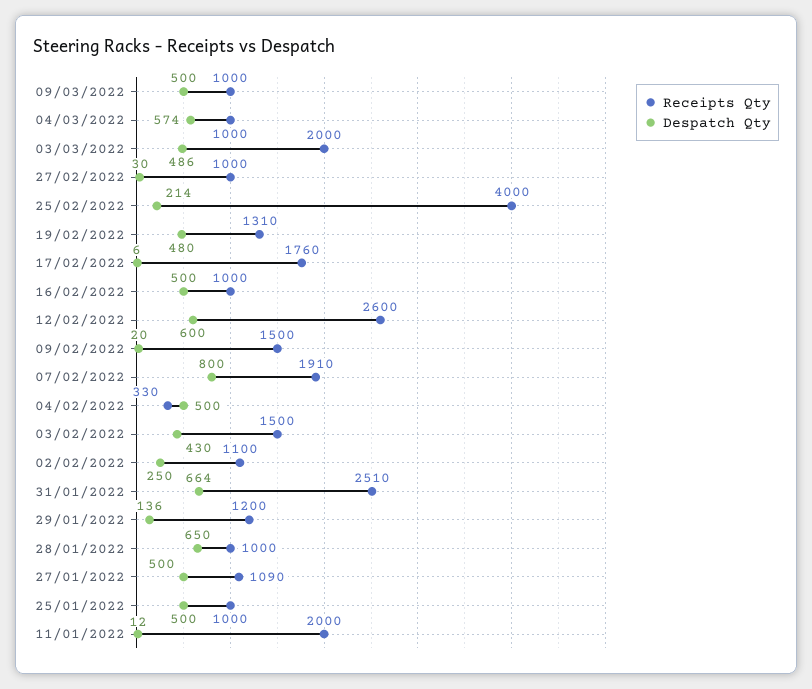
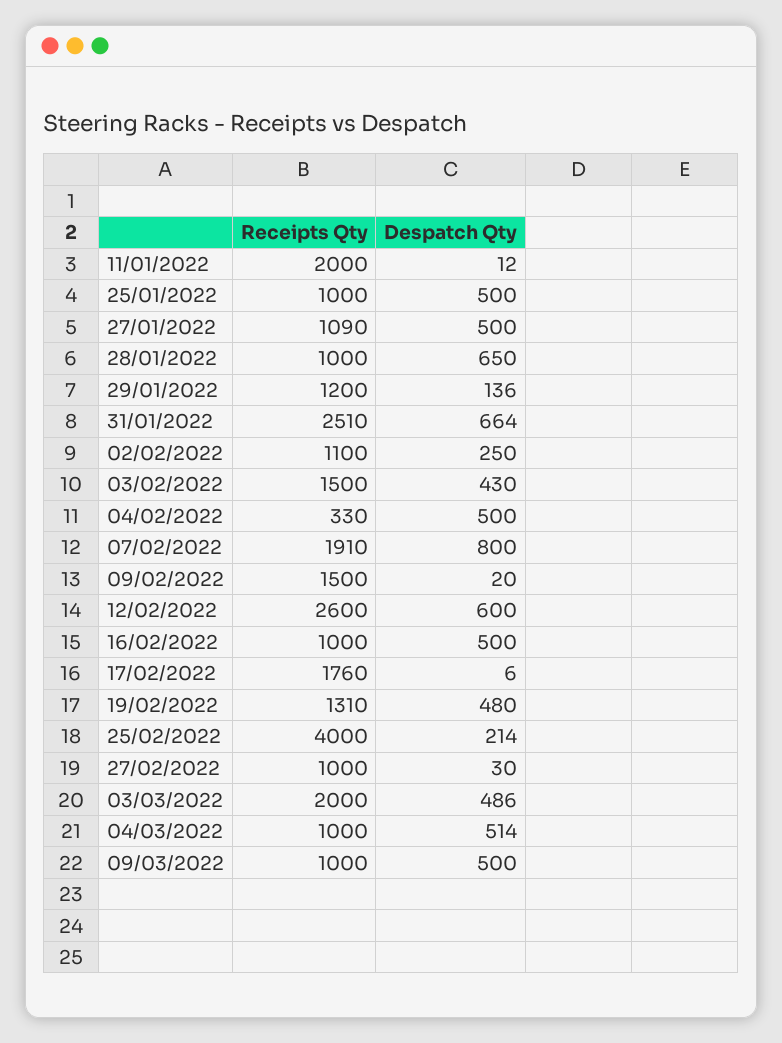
  {
    "Receipts Qty": {
      "09/03/2022": 1000,
      "04/03/2022": 1000,
      "03/03/2022": 2000,
      "27/02/2022": 1000,
      "25/02/2022": 4000,
      "19/02/2022": 1310,
      "17/02/2022": 1760,
      "16/02/2022": 1000,
      "12/02/2022": 2600,
      "09/02/2022": 1500,
      "07/02/2022": 1910,
      "04/02/2022": 330,
      "03/02/2022": 1500,
      "02/02/2022": 1100,
      "31/01/2022": 2510,
      "29/01/2022": 1200,
      "28/01/2022": 1000,
      "27/01/2022": 1090,
      "25/01/2022": 1000,
      "11/01/2022": 2000
    },
    "Despatch Qty": {
      "09/03/2022": 500,
-     "04/03/2022": 574,
+     "04/03/2022": 514,
      "03/03/2022": 486,
      "27/02/2022": 30,
      "25/02/2022": 214,
      "19/02/2022": 480,
      "17/02/2022": 6,
      "16/02/2022": 500,
      "12/02/2022": 600,
      "09/02/2022": 20,
      "07/02/2022": 800,
      "04/02/2022": 500,
      "03/02/2022": 430,
      "02/02/2022": 250,
      "31/01/2022": 664,
      "29/01/2022": 136,
      "28/01/2022": 650,
      "27/01/2022": 500,
      "25/01/2022": 500,
      "11/01/2022": 12
    }
  }

